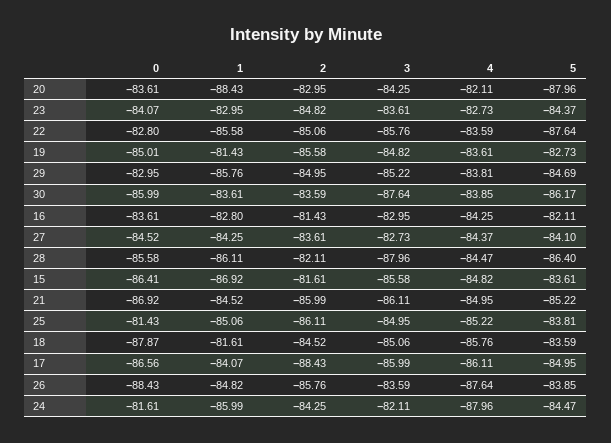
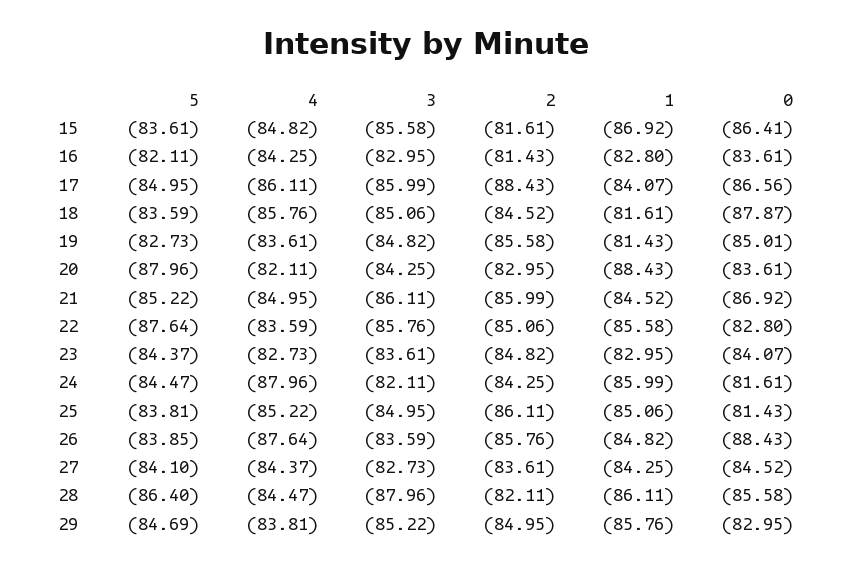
  {
    "0": {
      "20": -83.61,
      "23": -84.07,
      "22": -82.8,
      "19": -85.01,
      "29": -82.95,
-     "30": -85.99,
      "16": -83.61,
      "27": -84.52,
      "28": -85.58,
      "15": -86.41,
      "21": -86.92,
      "25": -81.43,
      "18": -87.87,
      "17": -86.56,
      "26": -88.43,
      "24": -81.61
    },
    "1": {
      "20": -88.43,
      "23": -82.95,
      "22": -85.58,
      "19": -81.43,
      "29": -85.76,
-     "30": -83.61,
      "16": -82.8,
      "27": -84.25,
      "28": -86.11,
      "15": -86.92,
      "21": -84.52,
      "25": -85.06,
      "18": -81.61,
      "17": -84.07,
      "26": -84.82,
      "24": -85.99
    },
    "2": {
      "20": -82.95,
      "23": -84.82,
      "22": -85.06,
      "19": -85.58,
      "29": -84.95,
-     "30": -83.59,
      "16": -81.43,
      "27": -83.61,
      "28": -82.11,
      "15": -81.61,
      "21": -85.99,
      "25": -86.11,
      "18": -84.52,
      "17": -88.43,
      "26": -85.76,
      "24": -84.25
    },
    "3": {
      "20": -84.25,
      "23": -83.61,
      "22": -85.76,
      "19": -84.82,
      "29": -85.22,
-     "30": -87.64,
      "16": -82.95,
      "27": -82.73,
      "28": -87.96,
      "15": -85.58,
      "21": -86.11,
      "25": -84.95,
      "18": -85.06,
      "17": -85.99,
      "26": -83.59,
      "24": -82.11
    },
    "4": {
      "20": -82.11,
      "23": -82.73,
      "22": -83.59,
      "19": -83.61,
      "29": -83.81,
-     "30": -83.85,
      "16": -84.25,
      "27": -84.37,
      "28": -84.47,
      "15": -84.82,
      "21": -84.95,
      "25": -85.22,
      "18": -85.76,
      "17": -86.11,
      "26": -87.64,
      "24": -87.96
    },
    "5": {
      "20": -87.96,
      "23": -84.37,
      "22": -87.64,
      "19": -82.73,
      "29": -84.69,
-     "30": -86.17,
      "16": -82.11,
      "27": -84.1,
      "28": -86.4,
      "15": -83.61,
      "21": -85.22,
      "25": -83.81,
      "18": -83.59,
      "17": -84.95,
      "26": -83.85,
      "24": -84.47
    }
  }

